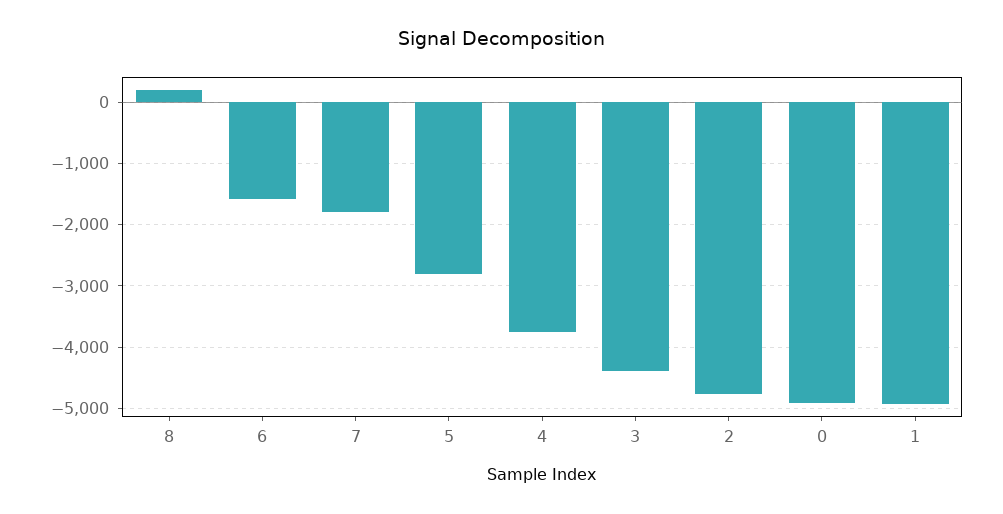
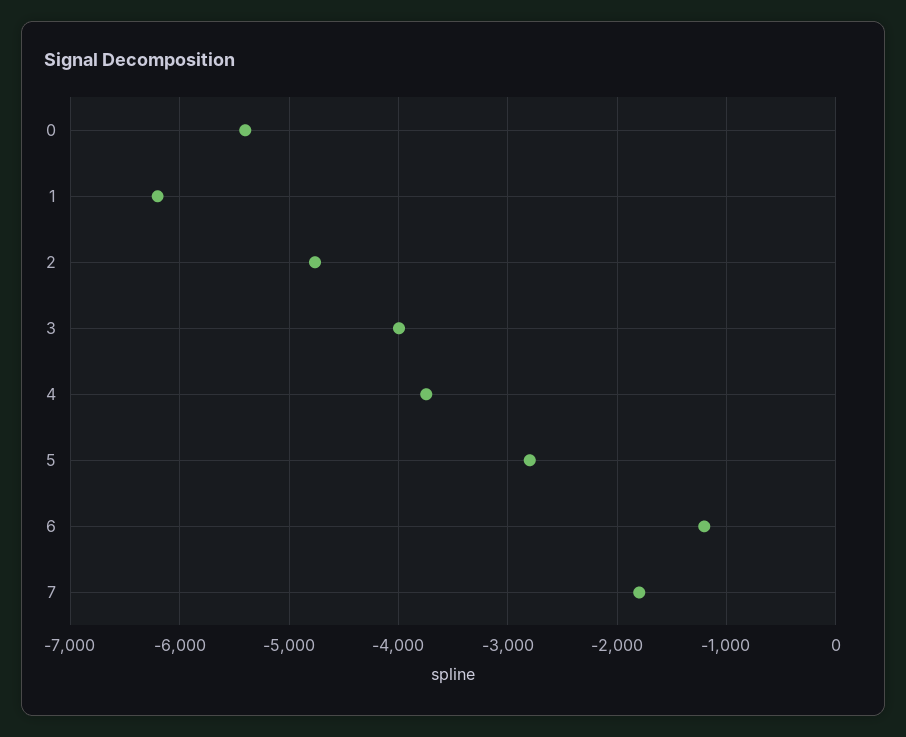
  {
-   "8": 200,
-   "6": -1600,
+   "6": -1200,
    "7": -1800,
    "5": -2800,
    "4": -3700,
-   "3": -4400,
+   "3": -4000,
    "2": -4800,
-   "0": -4900,
+   "0": -5400,
-   "1": -4900
+   "1": -6200
  }

